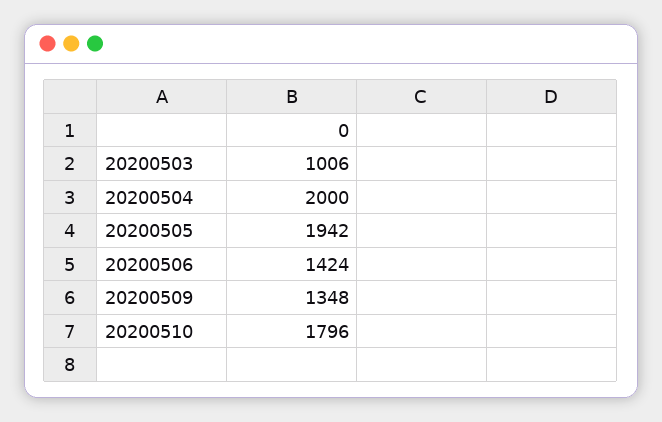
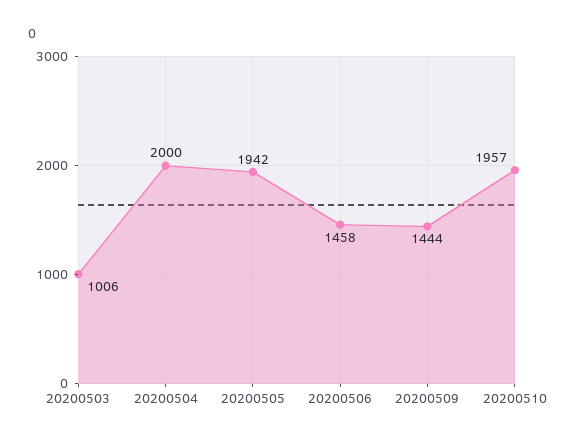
  {
    "20200503": 1006,
    "20200504": 2000,
    "20200505": 1942,
-   "20200506": 1424,
+   "20200506": 1458,
-   "20200509": 1348,
+   "20200509": 1444,
-   "20200510": 1796
+   "20200510": 1957
  }

